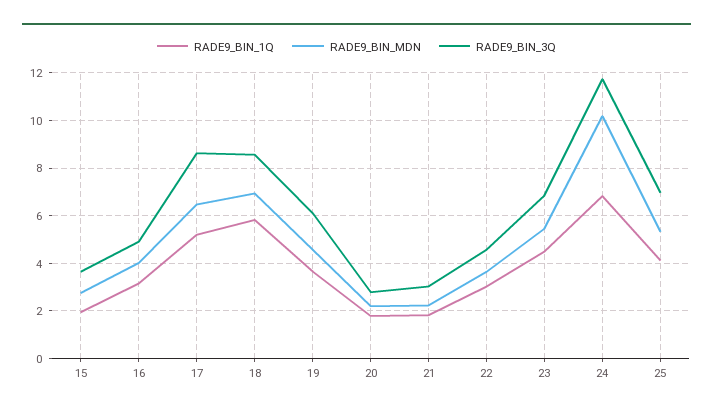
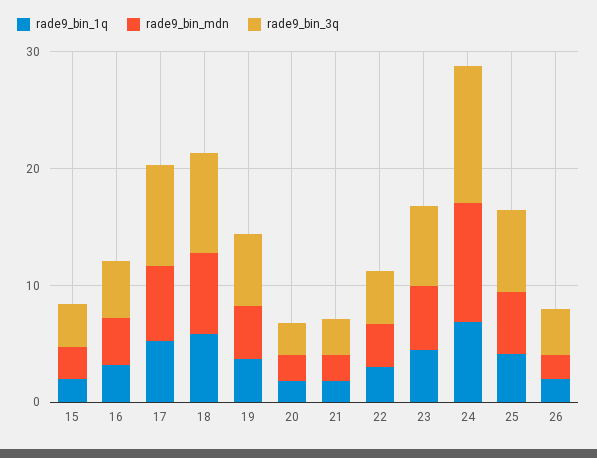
  {
    "RADE9_BIN_1Q": {
      "15": 2,
      "16": 3,
      "17": 5,
      "18": 6,
      "19": 3.5,
      "20": 2,
      "21": 2,
      "22": 3,
      "23": 4.5,
      "24": 7,
-     "25": 4
+     "25": 4,
+     "26": 2
    },
    "RADE9_BIN_MDN": {
      "15": 3,
      "16": 4,
      "17": 6.5,
      "18": 7,
      "19": 4.5,
      "20": 2,
      "21": 2,
      "22": 3.5,
      "23": 5.5,
      "24": 10,
-     "25": 5.5
+     "25": 5.5,
+     "26": 2
    },
    "RADE9_BIN_3Q": {
      "15": 3.5,
      "16": 5,
      "17": 8.5,
      "18": 8.5,
      "19": 6,
      "20": 3,
      "21": 3,
      "22": 4.5,
      "23": 7,
      "24": 11.5,
-     "25": 7
+     "25": 7,
+     "26": 4
    }
  }

